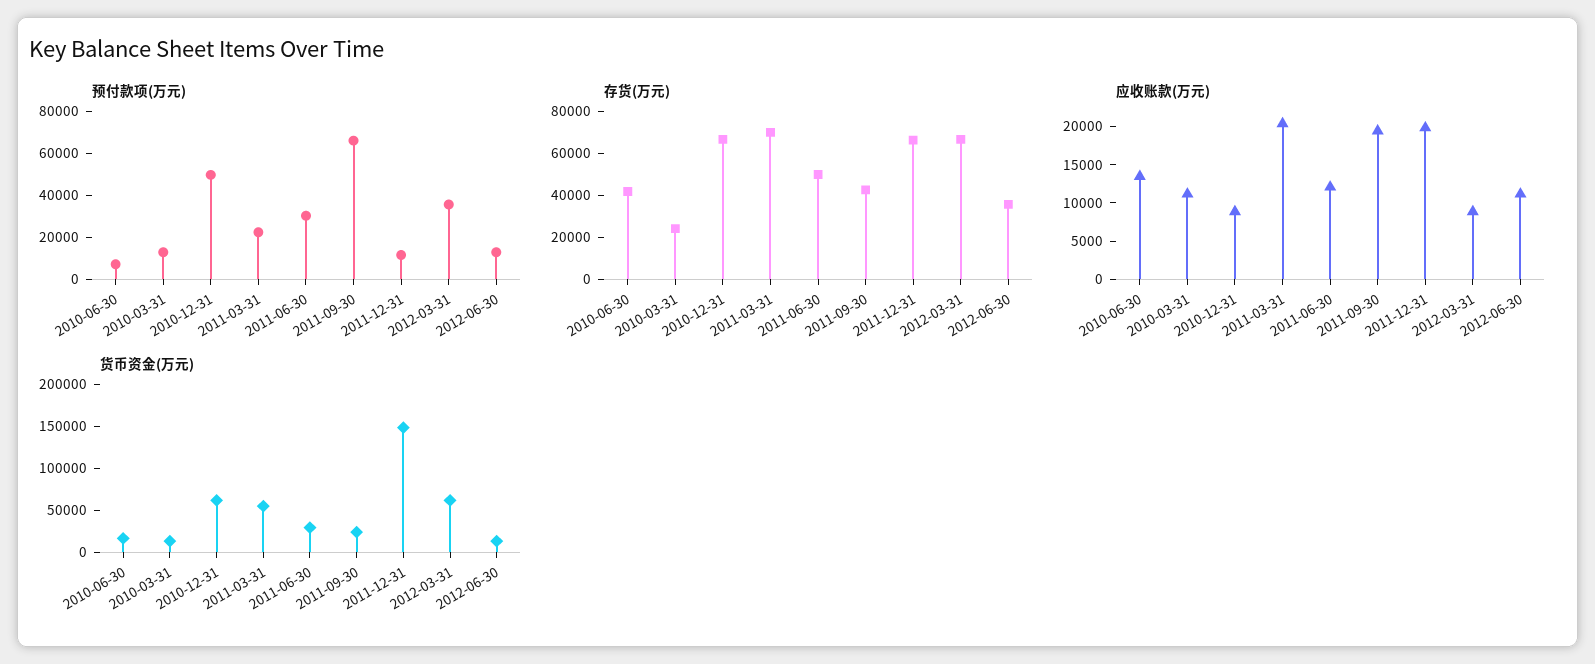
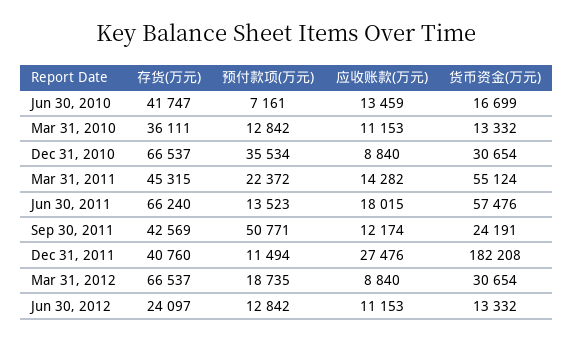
  {
    "预付款项(万元)": {
      "2010-06-30": 7161,
      "2010-03-31": 12842,
-     "2010-12-31": 50000,
+     "2010-12-31": 35534,
      "2011-03-31": 22372,
-     "2011-06-30": 30000,
+     "2011-06-30": 13523,
-     "2011-09-30": 65000,
+     "2011-09-30": 50771,
      "2011-12-31": 11494,
-     "2012-03-31": 35000,
+     "2012-03-31": 18735,
      "2012-06-30": 12842
    },
    "存货(万元)": {
      "2010-06-30": 41747,
-     "2010-03-31": 25000,
+     "2010-03-31": 36111,
      "2010-12-31": 66537,
-     "2011-03-31": 70000,
+     "2011-03-31": 45315,
-     "2011-06-30": 50000,
+     "2011-06-30": 66240,
      "2011-09-30": 42569,
-     "2011-12-31": 65000,
+     "2011-12-31": 40760,
      "2012-03-31": 66537,
-     "2012-06-30": 35000
+     "2012-06-30": 24097
    },
    "应收账款(万元)": {
      "2010-06-30": 13459,
      "2010-03-31": 11153,
      "2010-12-31": 8840,
-     "2011-03-31": 20000,
+     "2011-03-31": 14282,
-     "2011-06-30": 12500,
+     "2011-06-30": 18015,
-     "2011-09-30": 20000,
+     "2011-09-30": 12174,
-     "2011-12-31": 20000,
+     "2011-12-31": 27476,
      "2012-03-31": 8840,
      "2012-06-30": 11153
    },
    "货币资金(万元)": {
      "2010-06-30": 16699,
      "2010-03-31": 13332,
-     "2010-12-31": 60000,
+     "2010-12-31": 30654,
      "2011-03-31": 55124,
-     "2011-06-30": 30000,
+     "2011-06-30": 57476,
      "2011-09-30": 24191,
-     "2011-12-31": 150000,
+     "2011-12-31": 182208,
-     "2012-03-31": 60000,
+     "2012-03-31": 30654,
      "2012-06-30": 13332
    }
  }

